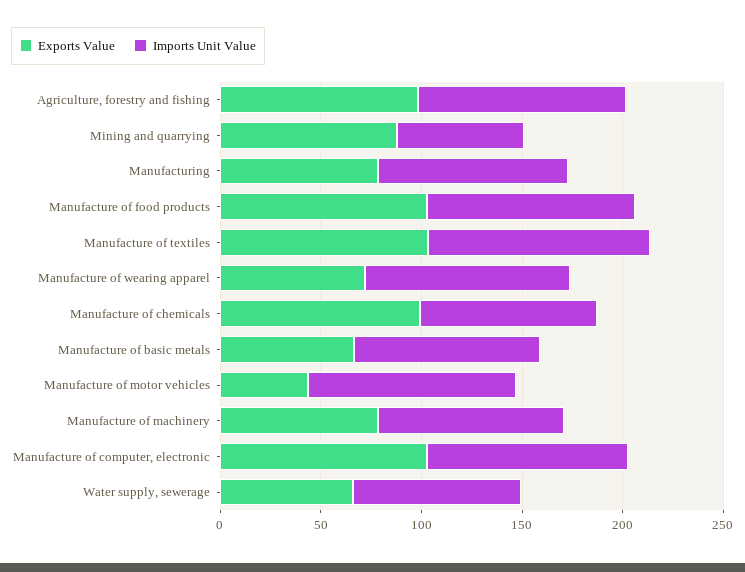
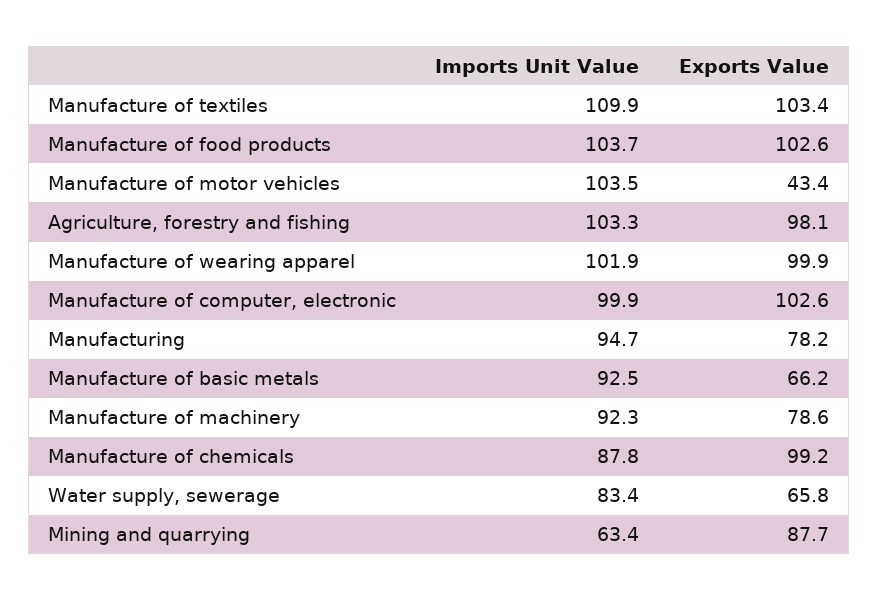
  {
    "Exports Value": {
      "Agriculture, forestry and fishing": 98.1,
      "Mining and quarrying": 87.7,
      "Manufacturing": 78.2,
      "Manufacture of food products": 102.6,
      "Manufacture of textiles": 103.4,
-     "Manufacture of wearing apparel": 70,
+     "Manufacture of wearing apparel": 99.9,
      "Manufacture of chemicals": 99.2,
      "Manufacture of basic metals": 66.2,
      "Manufacture of motor vehicles": 43.4,
      "Manufacture of machinery": 78.6,
      "Manufacture of computer, electronic": 102.6,
      "Water supply, sewerage": 65.8
    },
    "Imports Unit Value": {
      "Agriculture, forestry and fishing": 103.3,
      "Mining and quarrying": 63.4,
      "Manufacturing": 94.7,
      "Manufacture of food products": 103.7,
      "Manufacture of textiles": 109.9,
      "Manufacture of wearing apparel": 101.9,
      "Manufacture of chemicals": 87.8,
      "Manufacture of basic metals": 92.5,
      "Manufacture of motor vehicles": 103.5,
      "Manufacture of machinery": 92.3,
      "Manufacture of computer, electronic": 99.9,
      "Water supply, sewerage": 83.4
    }
  }

